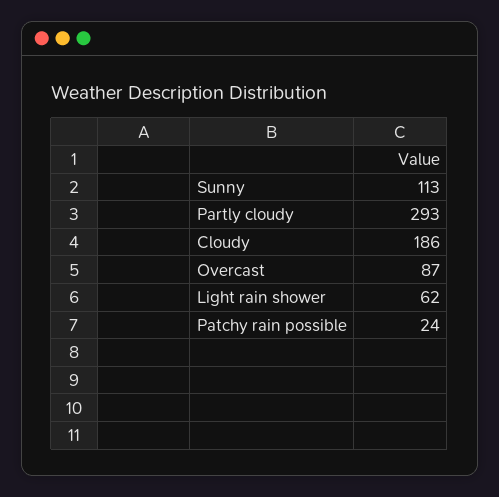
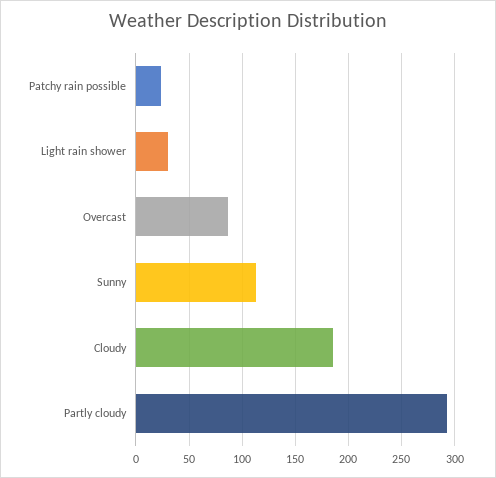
  {
    "Sunny": 113,
    "Partly cloudy": 293,
    "Cloudy": 186,
    "Overcast": 87,
-   "Light rain shower": 62,
+   "Light rain shower": 30,
    "Patchy rain possible": 24
  }

